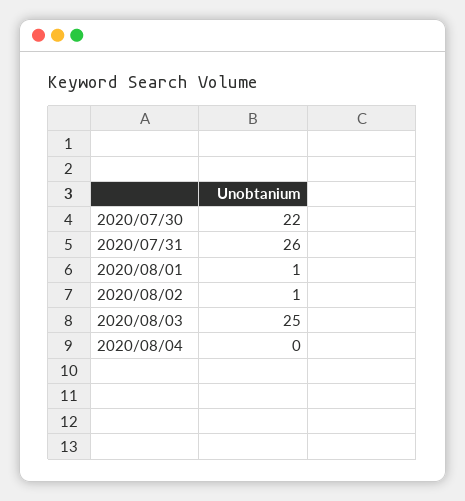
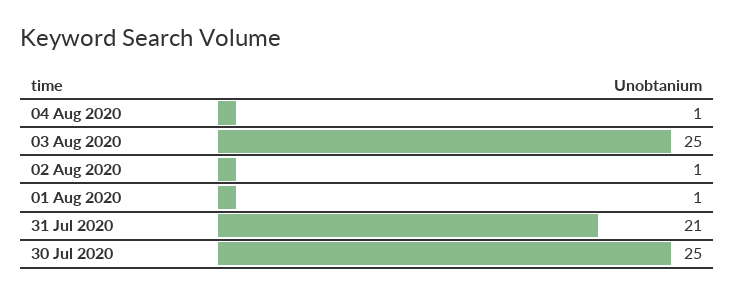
  {
-   "2020/07/30": 22,
+   "2020/07/30": 25,
-   "2020/07/31": 26,
+   "2020/07/31": 21,
    "2020/08/01": 1,
    "2020/08/02": 1,
    "2020/08/03": 25,
-   "2020/08/04": 0
+   "2020/08/04": 1
  }

